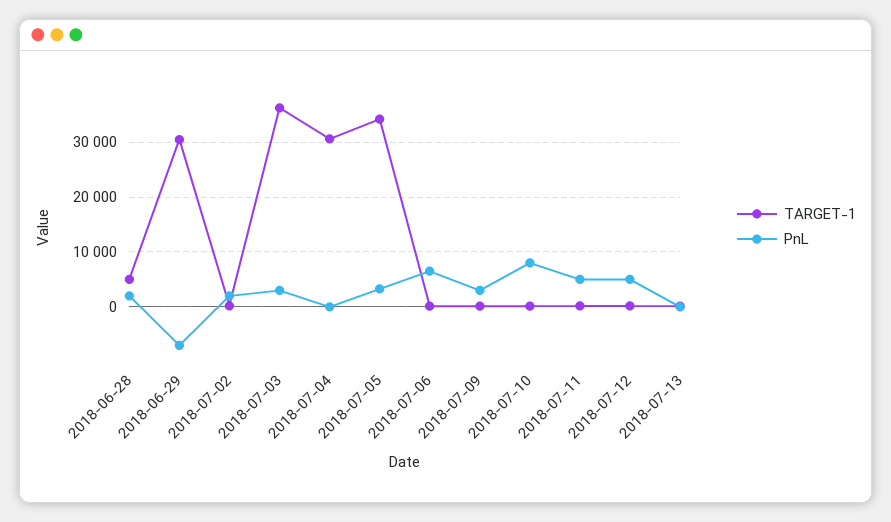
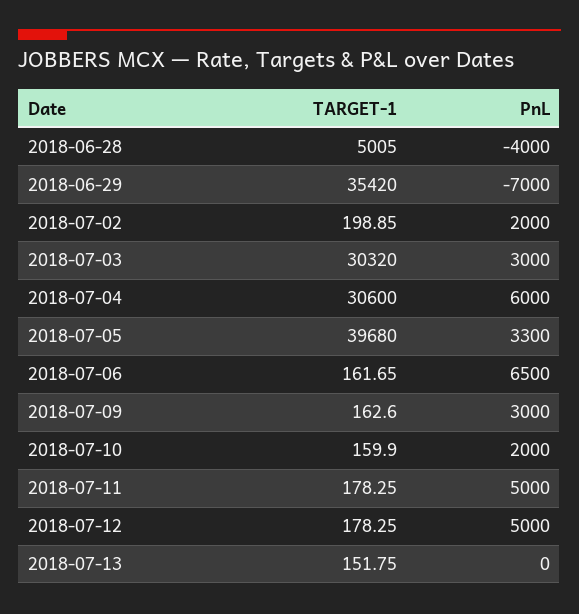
  {
    "TARGET-1": {
      "2018-06-28": 5005,
-     "2018-06-29": 30000,
+     "2018-06-29": 35420,
      "2018-07-02": 198.85,
-     "2018-07-03": 36000,
+     "2018-07-03": 30320,
      "2018-07-04": 30600,
-     "2018-07-05": 34000,
+     "2018-07-05": 39680,
      "2018-07-06": 161.65,
      "2018-07-09": 162.6,
      "2018-07-10": 159.9,
      "2018-07-11": 178.25,
      "2018-07-12": 178.25,
      "2018-07-13": 151.75
    },
    "PnL": {
-     "2018-06-28": 2000,
+     "2018-06-28": -4000,
      "2018-06-29": -7000,
      "2018-07-02": 2000,
      "2018-07-03": 3000,
-     "2018-07-04": 0,
+     "2018-07-04": 6000,
      "2018-07-05": 3300,
      "2018-07-06": 6500,
      "2018-07-09": 3000,
-     "2018-07-10": 8000,
+     "2018-07-10": 2000,
      "2018-07-11": 5000,
      "2018-07-12": 5000,
      "2018-07-13": 0
    }
  }

